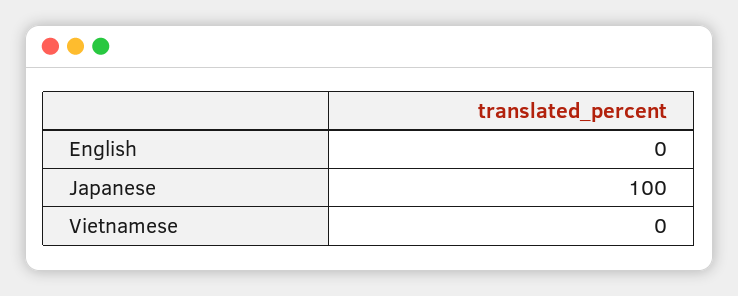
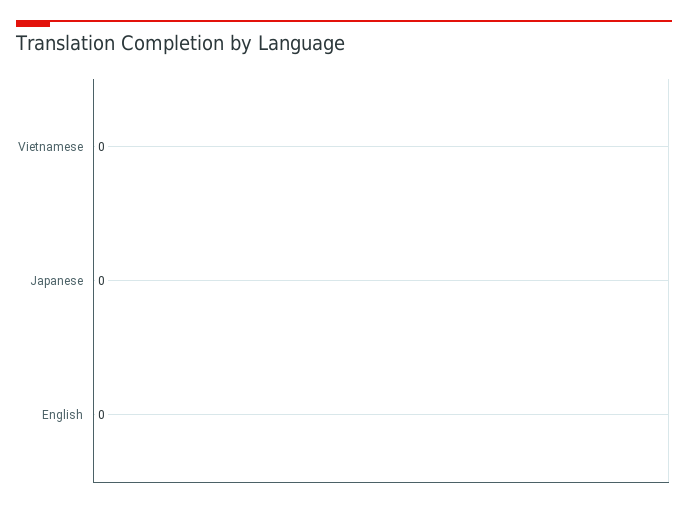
  {
    "English": 0,
-   "Japanese": 100,
+   "Japanese": 0,
    "Vietnamese": 0
  }

